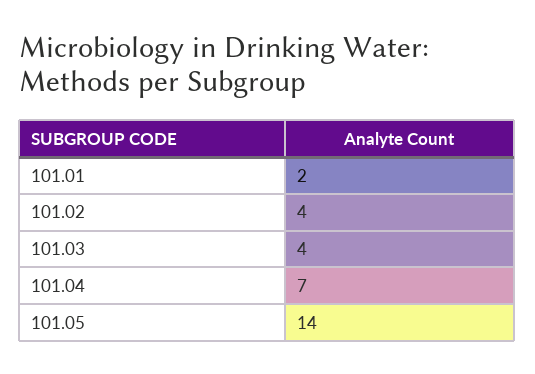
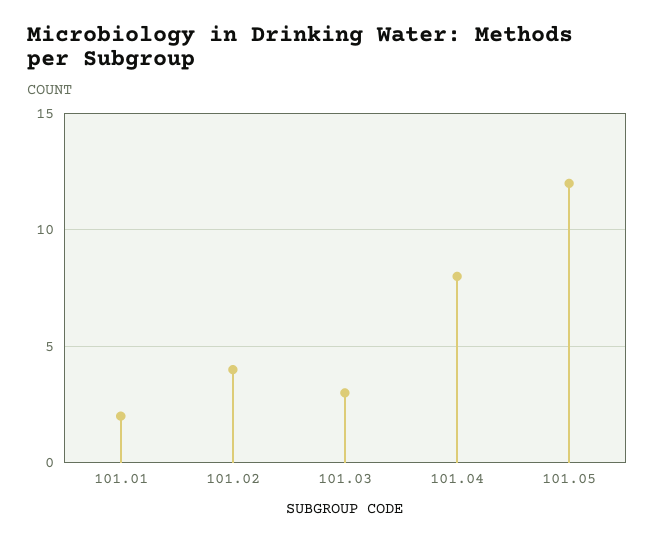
  {
    "101.01": 2,
    "101.02": 4,
-   "101.03": 4,
+   "101.03": 3,
-   "101.04": 7,
+   "101.04": 8,
-   "101.05": 14
+   "101.05": 12
  }

